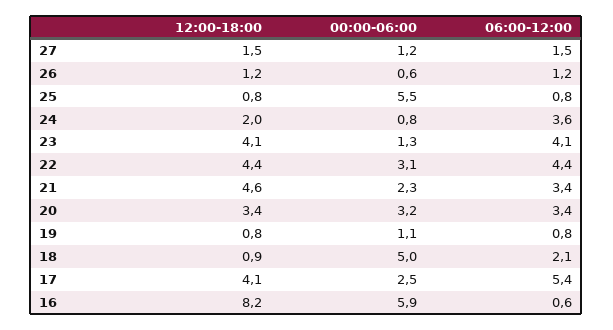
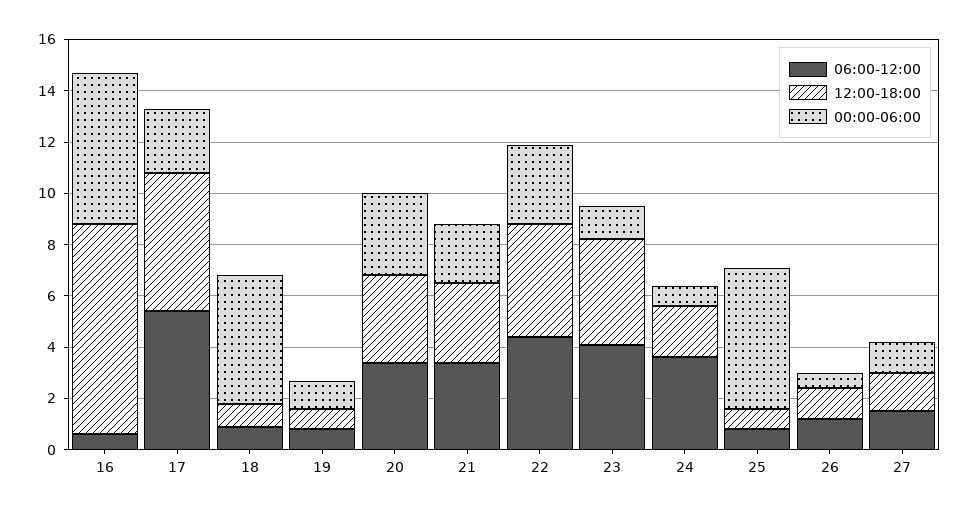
  {
    "12:00-18:00": {
      "27": 1.5,
      "26": 1.2,
      "25": 0.8,
      "24": 2,
      "23": 4.1,
      "22": 4.4,
-     "21": 4.6,
+     "21": 3,
      "20": 3.4,
      "19": 0.8,
      "18": 0.9,
-     "17": 4.1,
+     "17": 5.5,
      "16": 8.2
    },
    "00:00-06:00": {
      "27": 1.2,
      "26": 0.6,
      "25": 5.5,
      "24": 0.8,
      "23": 1.3,
      "22": 3.1,
      "21": 2.3,
      "20": 3.2,
      "19": 1.1,
      "18": 5,
      "17": 2.5,
      "16": 5.9
    },
    "06:00-12:00": {
      "27": 1.5,
      "26": 1.2,
      "25": 0.8,
      "24": 3.6,
      "23": 4.1,
      "22": 4.4,
      "21": 3.4,
      "20": 3.4,
      "19": 0.8,
-     "18": 2.1,
+     "18": 1,
      "17": 5.4,
      "16": 0.6
    }
  }

